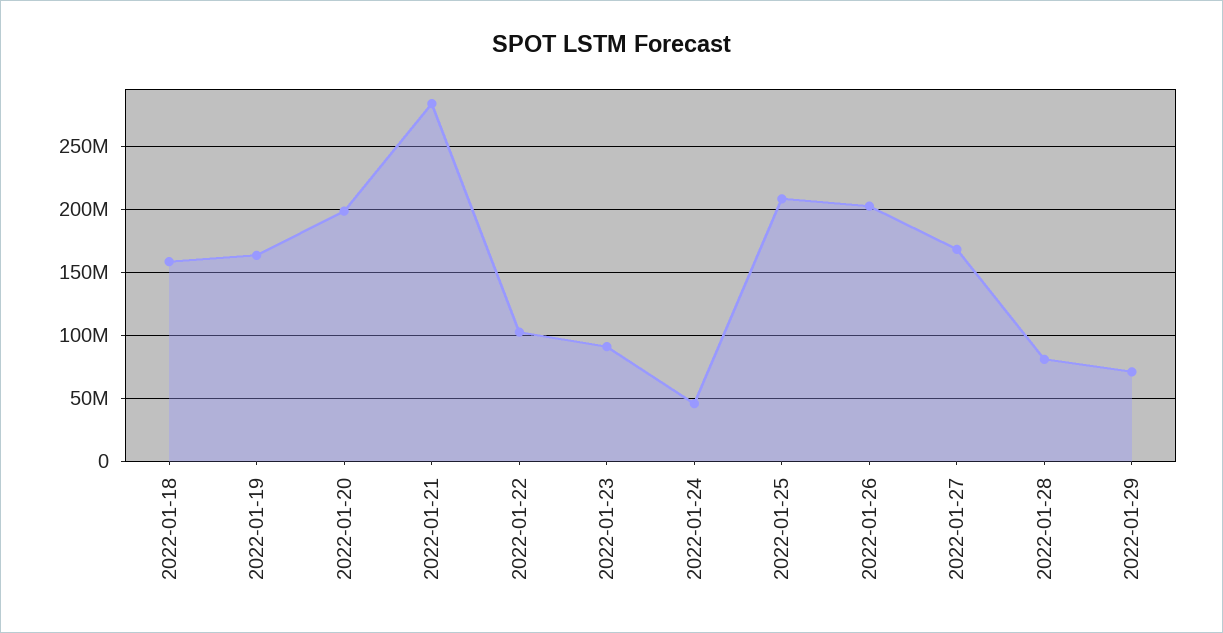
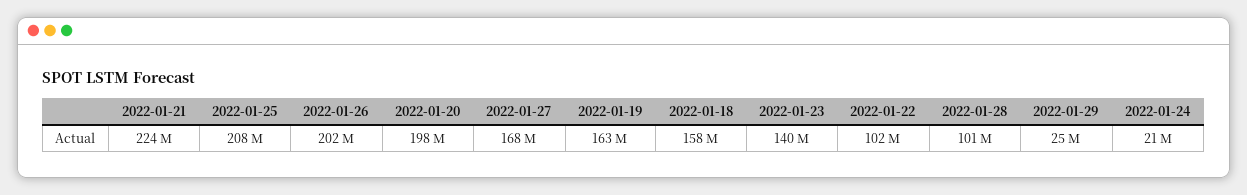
  {
    "2022-01-18": 158000000,
    "2022-01-19": 163000000,
    "2022-01-20": 198000000,
-   "2022-01-21": 285000000,
+   "2022-01-21": 224000000,
    "2022-01-22": 102000000,
-   "2022-01-23": 90000000,
+   "2022-01-23": 140000000,
-   "2022-01-24": 45000000,
+   "2022-01-24": 21000000,
    "2022-01-25": 208000000,
    "2022-01-26": 202000000,
    "2022-01-27": 168000000,
-   "2022-01-28": 80000000,
+   "2022-01-28": 101000000,
-   "2022-01-29": 70000000
+   "2022-01-29": 25000000
  }

